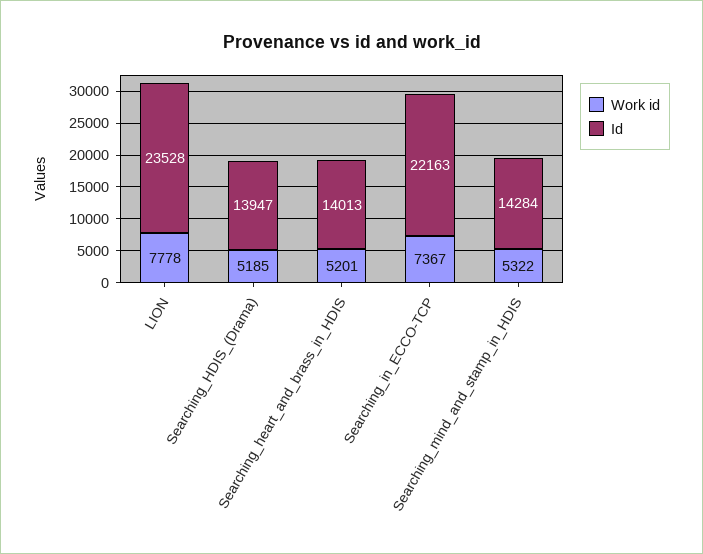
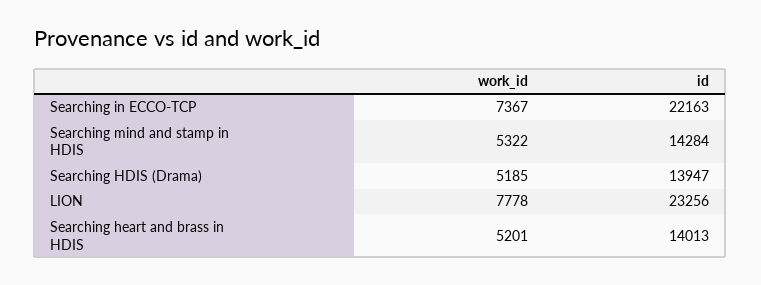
  {
    "Work id": {
      "LION": 7778,
      "Searching_HDIS_(Drama)": 5185,
      "Searching_heart_and_brass_in_HDIS": 5201,
      "Searching_in_ECCO-TCP": 7367,
      "Searching_mind_and_stamp_in_HDIS": 5322
    },
    "Id": {
-     "LION": 23528,
+     "LION": 23256,
      "Searching_HDIS_(Drama)": 13947,
      "Searching_heart_and_brass_in_HDIS": 14013,
      "Searching_in_ECCO-TCP": 22163,
      "Searching_mind_and_stamp_in_HDIS": 14284
    }
  }

